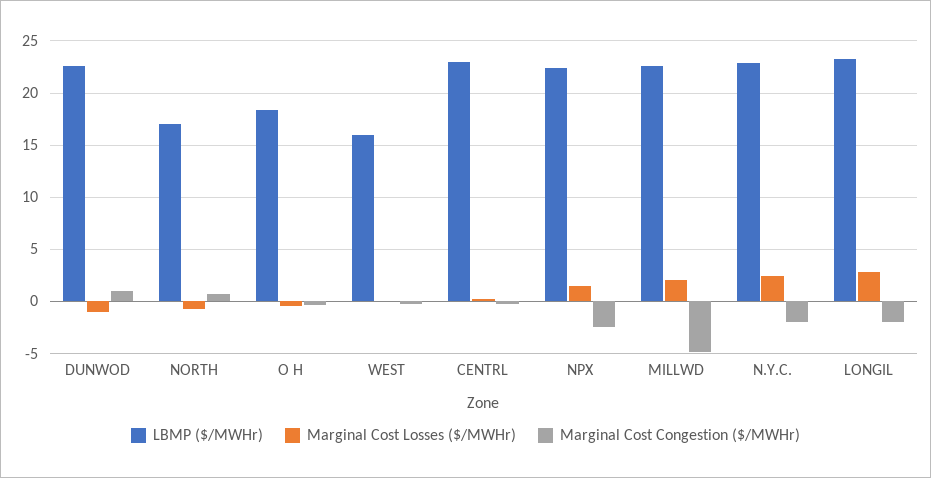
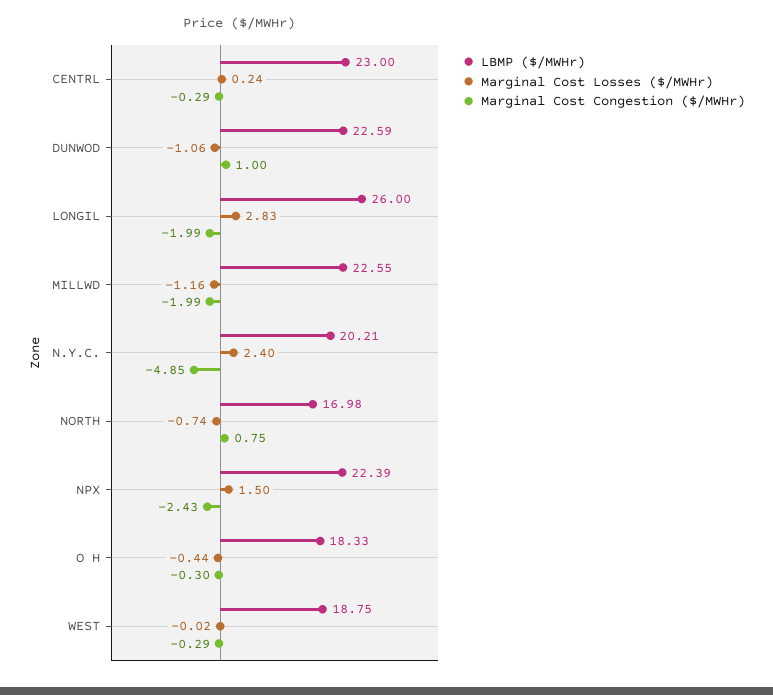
  {
    "LBMP ($/MWHr)": {
      "DUNWOD": 22.59,
      "NORTH": 16.98,
      "O H": 18.33,
-     "WEST": 16,
+     "WEST": 18.75,
      "CENTRL": 23,
      "NPX": 22.39,
      "MILLWD": 22.55,
-     "N.Y.C.": 23,
+     "N.Y.C.": 20.21,
-     "LONGIL": 23
+     "LONGIL": 26
    },
    "Marginal Cost Losses ($/MWHr)": {
      "DUNWOD": -1.06,
      "NORTH": -0.74,
      "O H": -0.44,
      "WEST": -0.02,
      "CENTRL": 0.24,
      "NPX": 1.5,
-     "MILLWD": 2,
+     "MILLWD": -1.16,
      "N.Y.C.": 2.4,
      "LONGIL": 2.83
    },
    "Marginal Cost Congestion ($/MWHr)": {
      "DUNWOD": 1,
      "NORTH": 0.75,
      "O H": -0.3,
      "WEST": -0.29,
      "CENTRL": -0.29,
      "NPX": -2.43,
-     "MILLWD": -5,
+     "MILLWD": -1.99,
-     "N.Y.C.": -2,
+     "N.Y.C.": -4.85,
      "LONGIL": -1.99
    }
  }

